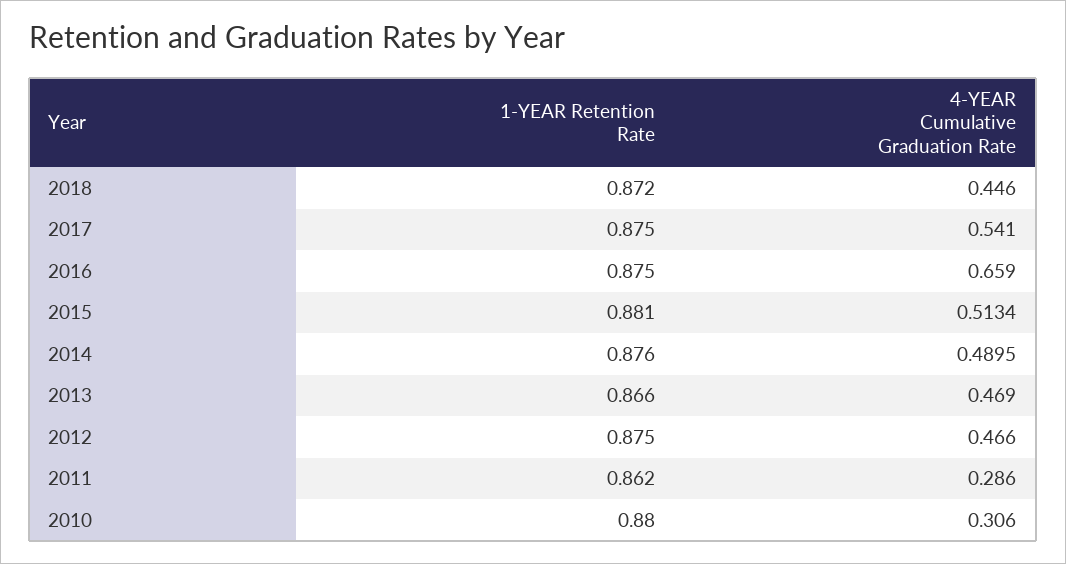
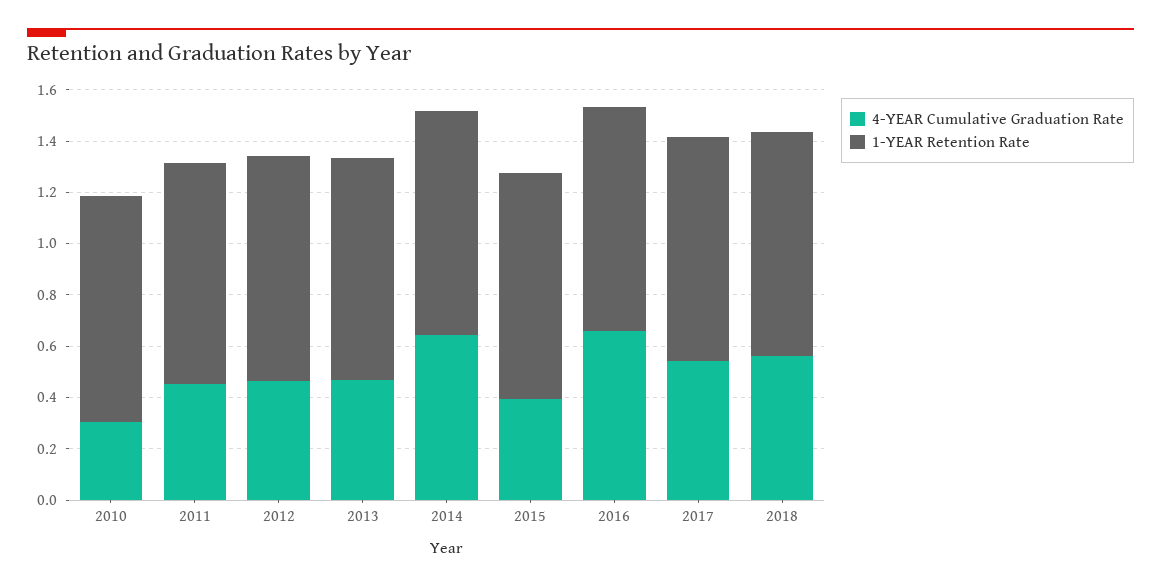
  {
    "1-YEAR Retention Rate": {
      "2018": 0.872,
      "2017": 0.875,
      "2016": 0.875,
      "2015": 0.881,
      "2014": 0.876,
      "2013": 0.866,
      "2012": 0.875,
      "2011": 0.862,
      "2010": 0.88
    },
    "4-YEAR Cumulative Graduation Rate": {
-     "2018": 0.446,
+     "2018": 0.55,
      "2017": 0.541,
      "2016": 0.659,
-     "2015": 0.5134,
+     "2015": 0.4,
-     "2014": 0.4895,
+     "2014": 0.65,
      "2013": 0.469,
      "2012": 0.466,
-     "2011": 0.286,
+     "2011": 0.45,
      "2010": 0.306
    }
  }

